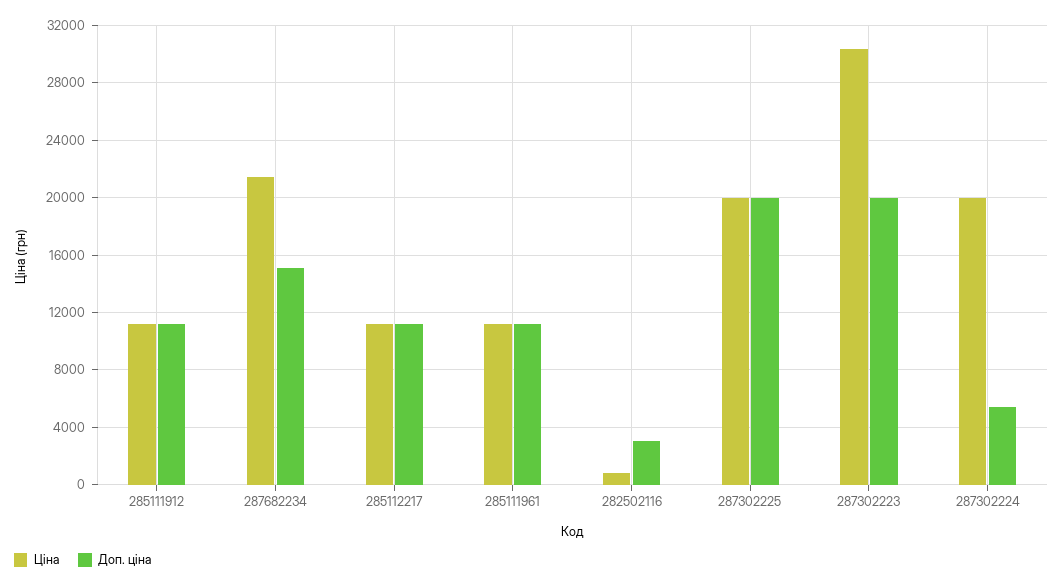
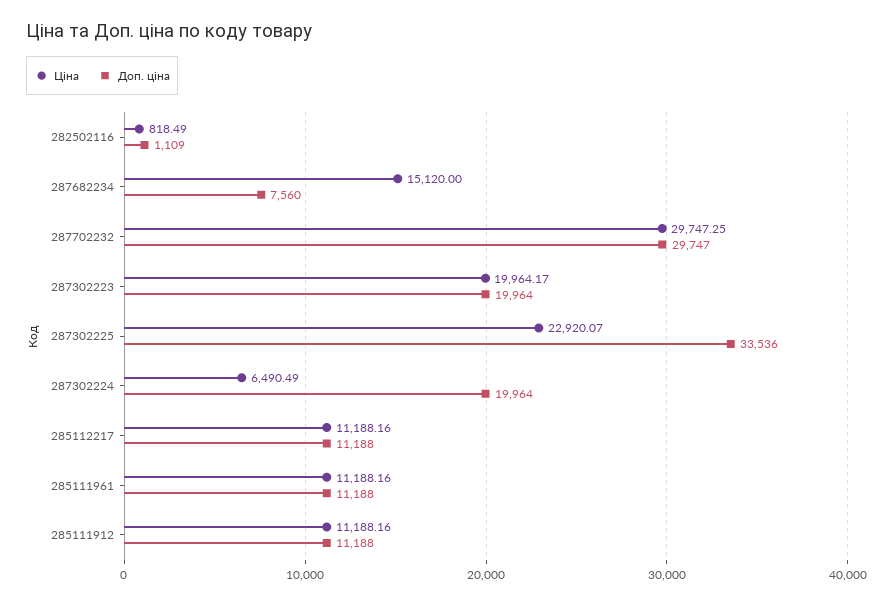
  {
    "Ціна": {
      "285111912": 11188.16,
-     "287682234": 21500,
+     "287682234": 15120,
      "285112217": 11188.16,
      "285111961": 11188.16,
      "282502116": 818.49,
-     "287302225": 20000,
+     "287302225": 22920.07,
-     "287302223": 30500,
+     "287302223": 19964.17,
-     "287302224": 20000
+     "287302224": 6490.49,
+     "287702232": 29747.25
    },
    "Доп. ціна": {
      "285111912": 11188,
-     "287682234": 15000,
+     "287682234": 7560,
      "285112217": 11188,
      "285111961": 11188,
-     "282502116": 3000,
+     "282502116": 1109,
-     "287302225": 20000,
+     "287302225": 33536,
      "287302223": 19964,
-     "287302224": 5500
+     "287302224": 19964,
+     "287702232": 29747
    }
  }

